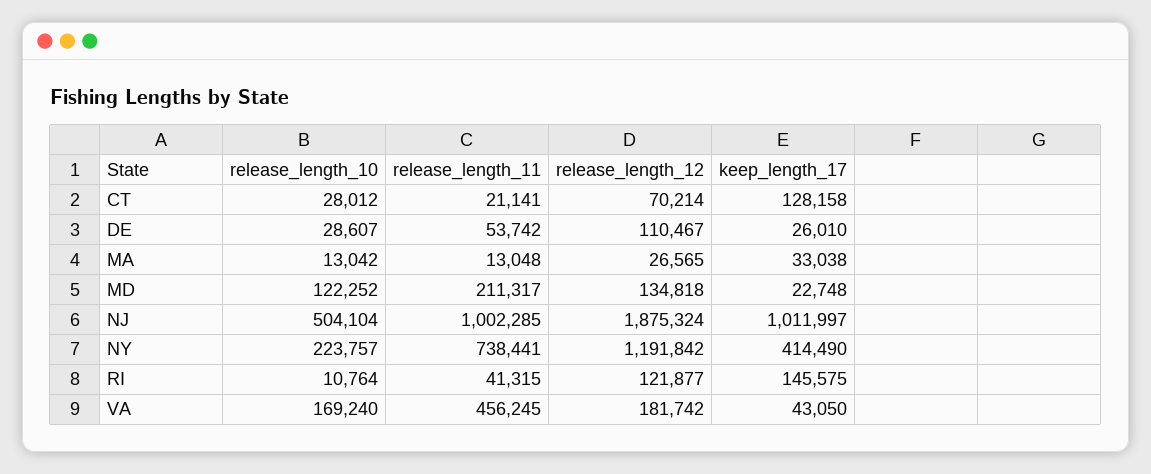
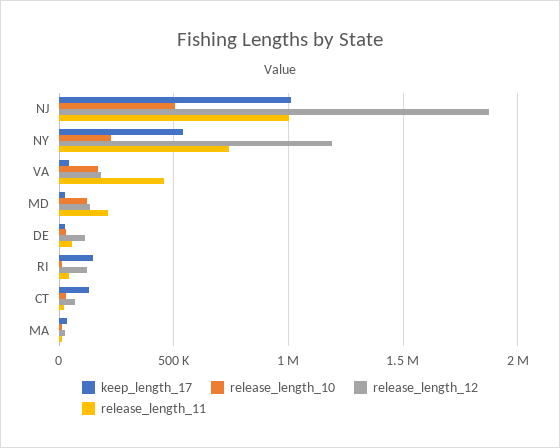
  {
    "release_length_10": {
      "CT": 28012,
      "DE": 28607,
      "MA": 13042,
      "MD": 122252,
      "NJ": 504104,
      "NY": 223757,
      "RI": 10764,
      "VA": 169240
    },
    "release_length_11": {
      "CT": 21141,
      "DE": 53742,
      "MA": 13048,
      "MD": 211317,
      "NJ": 1002285,
      "NY": 738441,
      "RI": 41315,
      "VA": 456245
    },
    "release_length_12": {
      "CT": 70214,
      "DE": 110467,
      "MA": 26565,
      "MD": 134818,
      "NJ": 1875324,
      "NY": 1191842,
      "RI": 121877,
      "VA": 181742
    },
    "keep_length_17": {
      "CT": 128158,
      "DE": 26010,
      "MA": 33038,
      "MD": 22748,
      "NJ": 1011997,
-     "NY": 414490,
+     "NY": 550000,
      "RI": 145575,
      "VA": 43050
    }
  }

